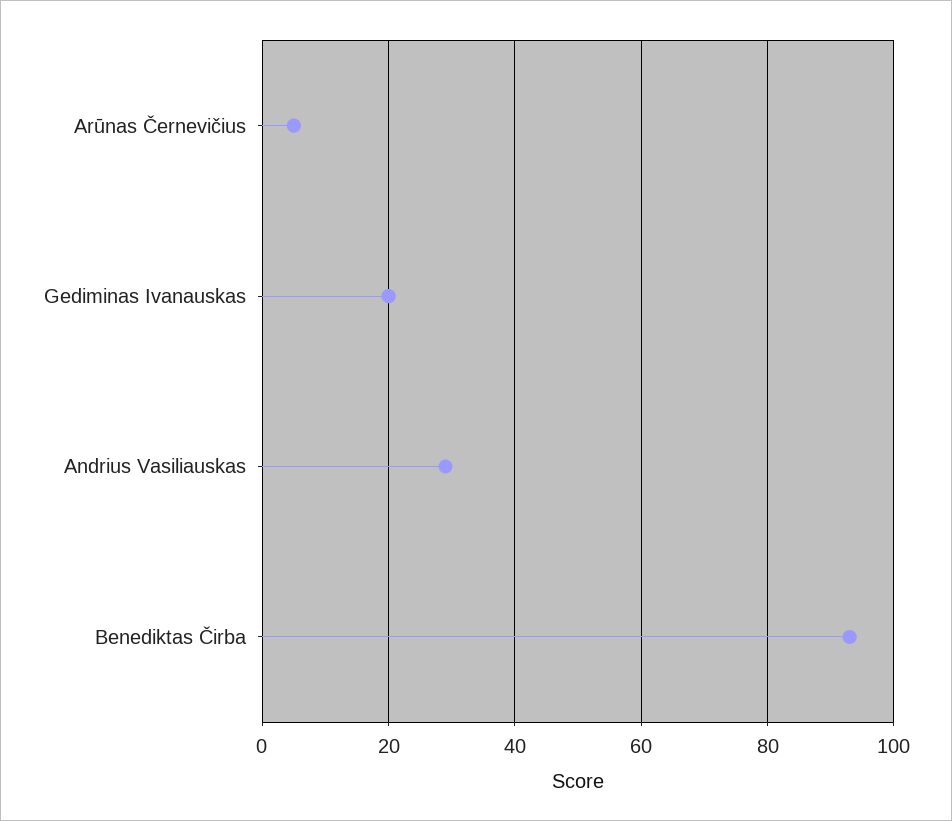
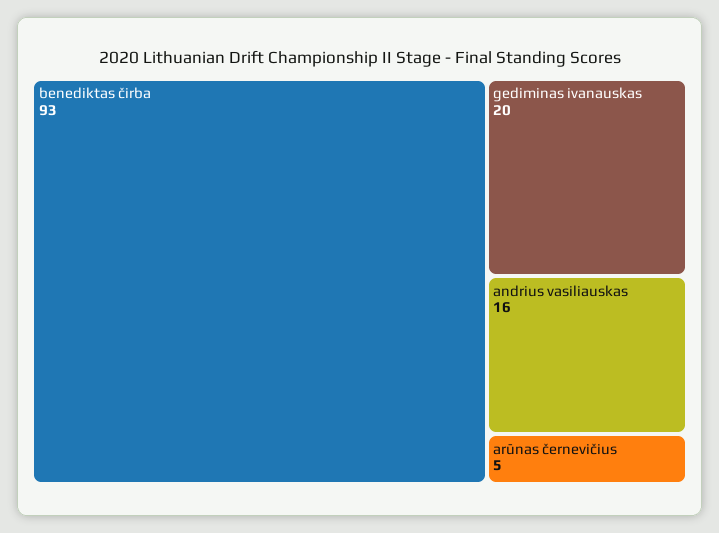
  {
    "Arūnas Černevičius": 5,
    "Gediminas Ivanauskas": 20,
-   "Andrius Vasiliauskas": 30,
+   "Andrius Vasiliauskas": 16,
    "Benediktas Čirba": 93
  }

